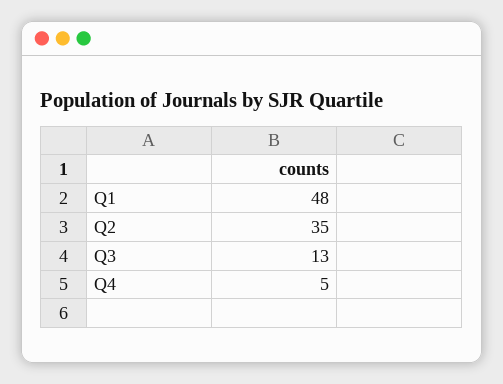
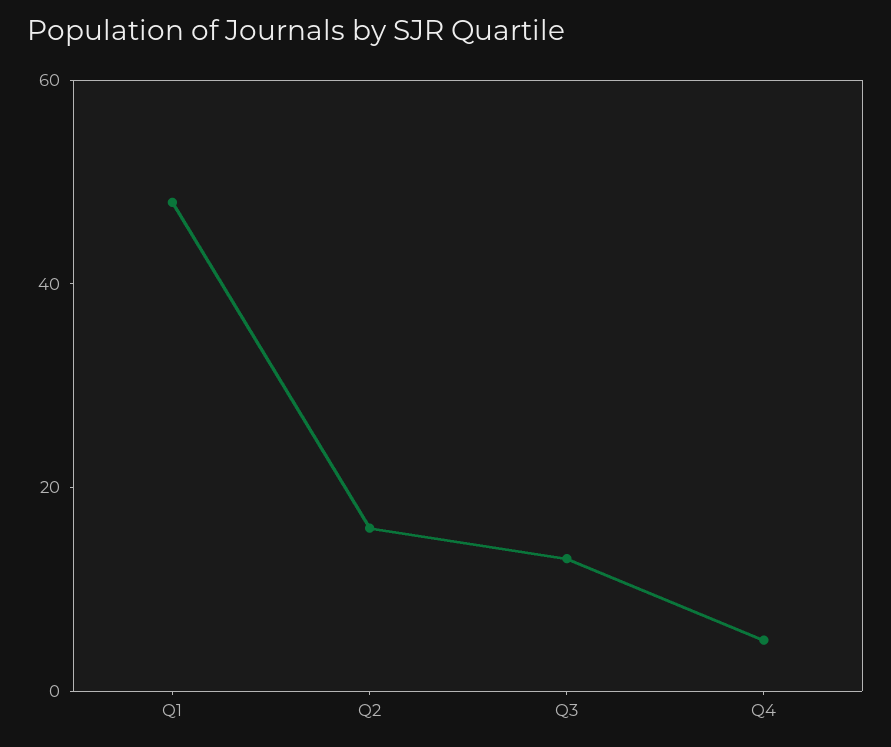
  {
    "Q1": 48,
-   "Q2": 35,
+   "Q2": 15,
    "Q3": 13,
    "Q4": 5
  }

